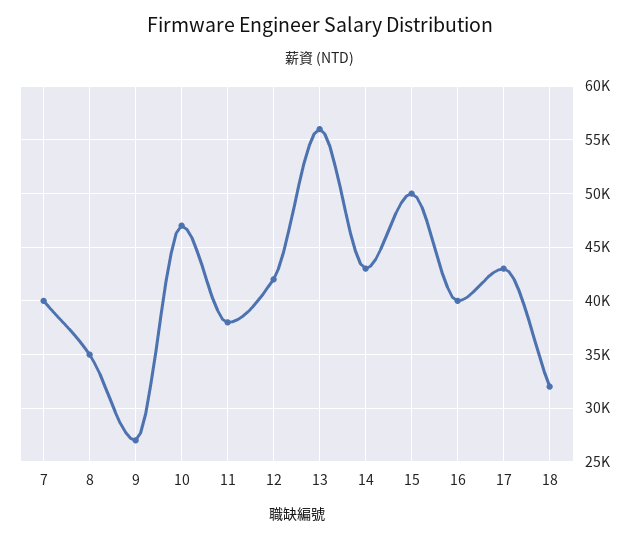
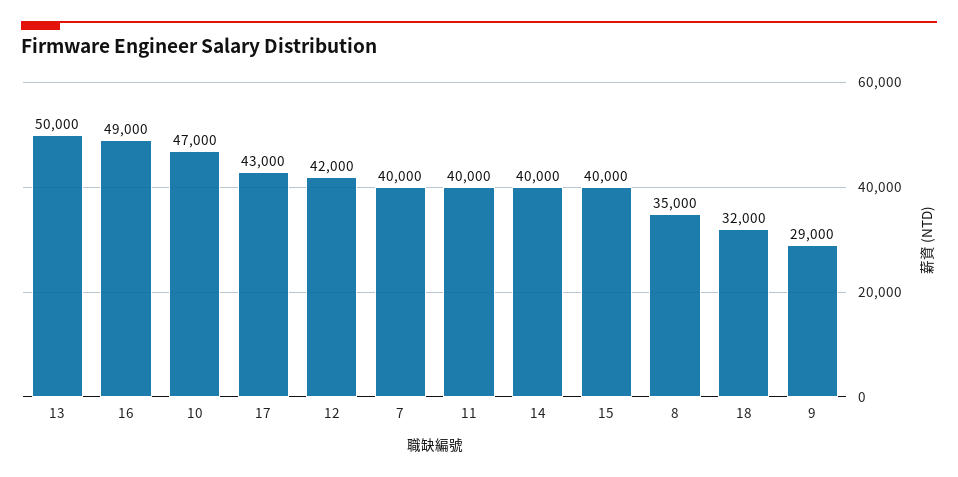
  {
    "7": 40000,
    "8": 35000,
-   "9": 27000,
+   "9": 29000,
    "10": 47000,
-   "11": 38000,
+   "11": 40000,
    "12": 42000,
-   "13": 56000,
+   "13": 50000,
-   "14": 43000,
+   "14": 40000,
-   "15": 50000,
+   "15": 40000,
-   "16": 40000,
+   "16": 49000,
    "17": 43000,
    "18": 32000
  }

